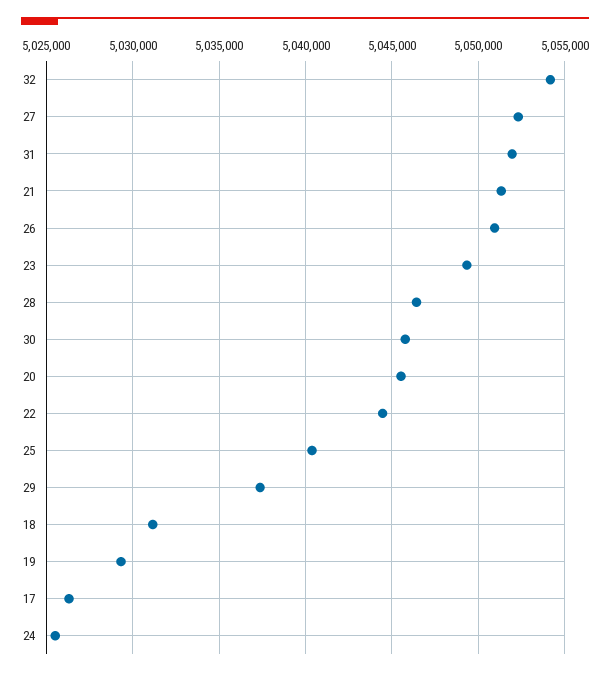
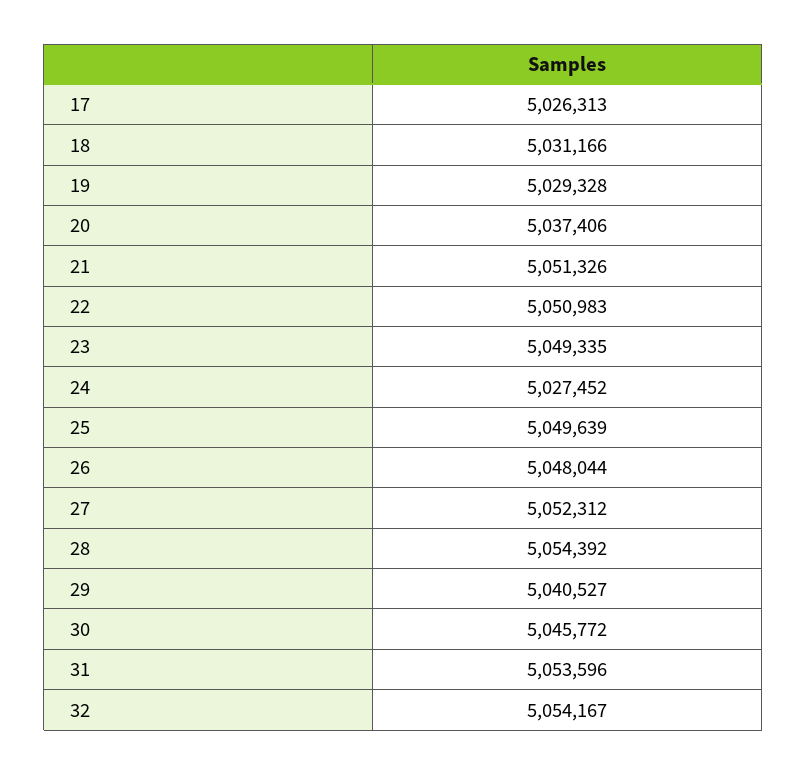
  {
    "32": 5054167,
    "27": 5052312,
-   "31": 5052000,
+   "31": 5053596,
    "21": 5051326,
-   "26": 5051000,
+   "26": 5048044,
    "23": 5049335,
-   "28": 5046500,
+   "28": 5054392,
    "30": 5045772,
-   "20": 5045500,
+   "20": 5037406,
-   "22": 5044500,
+   "22": 5050983,
-   "25": 5040500,
+   "25": 5049639,
-   "29": 5037500,
+   "29": 5040527,
    "18": 5031166,
    "19": 5029328,
    "17": 5026313,
-   "24": 5025500
+   "24": 5027452
  }

